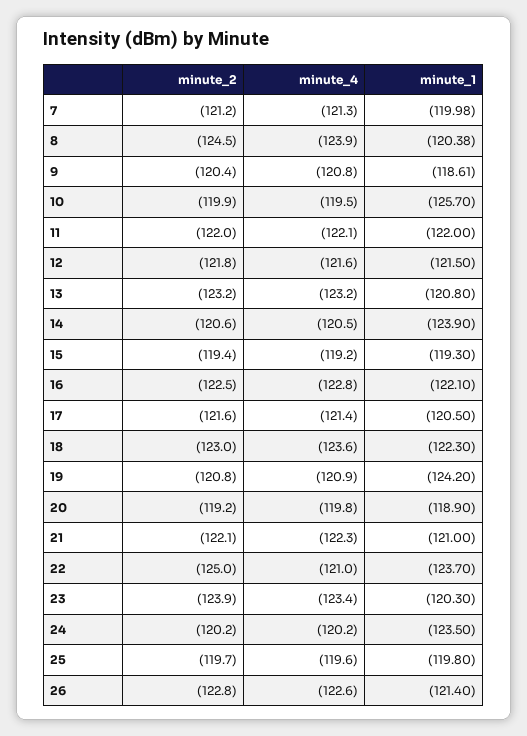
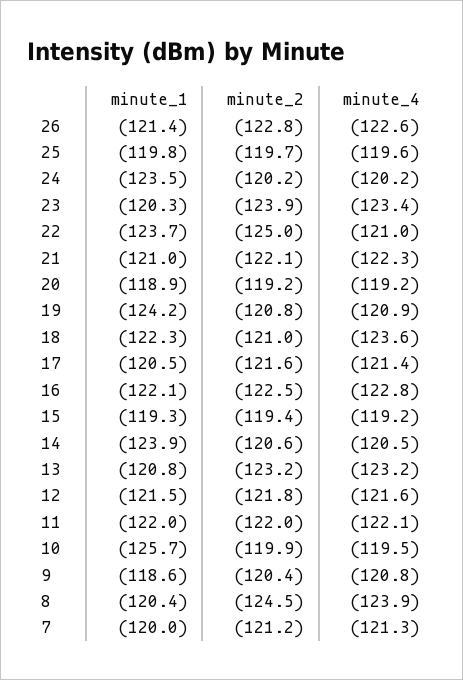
  {
    "minute_2": {
      "7": -121.2,
      "8": -124.5,
      "9": -120.4,
      "10": -119.9,
      "11": -122,
      "12": -121.8,
      "13": -123.2,
      "14": -120.6,
      "15": -119.4,
      "16": -122.5,
      "17": -121.6,
-     "18": -123,
+     "18": -121,
      "19": -120.8,
      "20": -119.2,
      "21": -122.1,
      "22": -125,
      "23": -123.9,
      "24": -120.2,
      "25": -119.7,
      "26": -122.8
    },
    "minute_4": {
      "7": -121.3,
      "8": -123.9,
      "9": -120.8,
      "10": -119.5,
      "11": -122.1,
      "12": -121.6,
      "13": -123.2,
      "14": -120.5,
      "15": -119.2,
      "16": -122.8,
      "17": -121.4,
      "18": -123.6,
      "19": -120.9,
-     "20": -119.8,
+     "20": -119.2,
      "21": -122.3,
      "22": -121,
      "23": -123.4,
      "24": -120.2,
      "25": -119.6,
      "26": -122.6
    },
    "minute_1": {
      "7": -119.98,
      "8": -120.38,
      "9": -118.61,
      "10": -125.7,
      "11": -122,
      "12": -121.5,
      "13": -120.8,
      "14": -123.9,
      "15": -119.3,
      "16": -122.1,
      "17": -120.5,
      "18": -122.3,
      "19": -124.2,
      "20": -118.9,
      "21": -121,
      "22": -123.7,
      "23": -120.3,
      "24": -123.5,
      "25": -119.8,
      "26": -121.4
    }
  }

